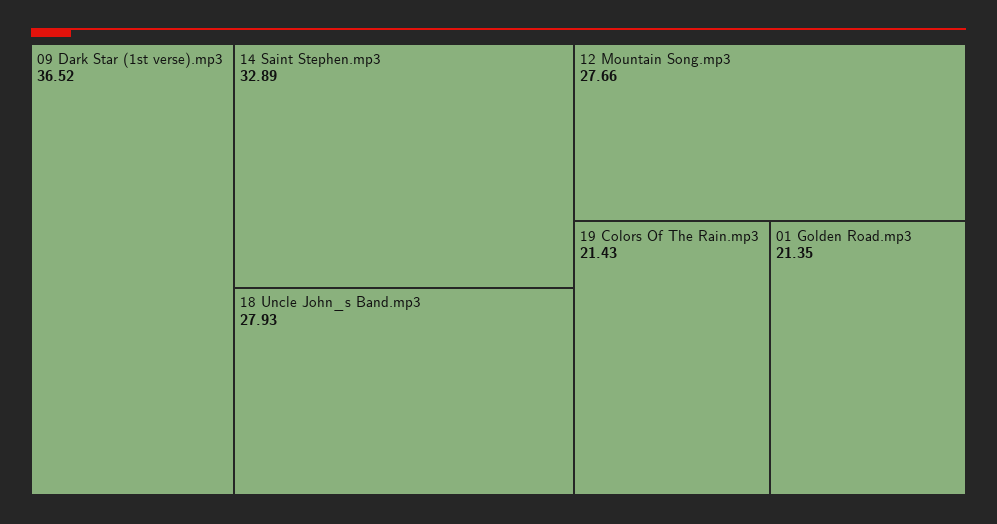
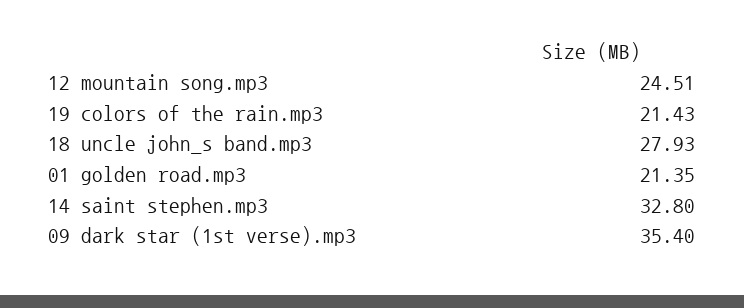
  {
-   "09 Dark Star (1st verse).mp3": 36.52,
+   "09 Dark Star (1st verse).mp3": 35.4,
-   "14 Saint Stephen.mp3": 32.89,
+   "14 Saint Stephen.mp3": 32.8,
    "18 Uncle John_s Band.mp3": 27.93,
-   "12 Mountain Song.mp3": 27.66,
+   "12 Mountain Song.mp3": 24.51,
    "19 Colors Of The Rain.mp3": 21.43,
    "01 Golden Road.mp3": 21.35
  }

